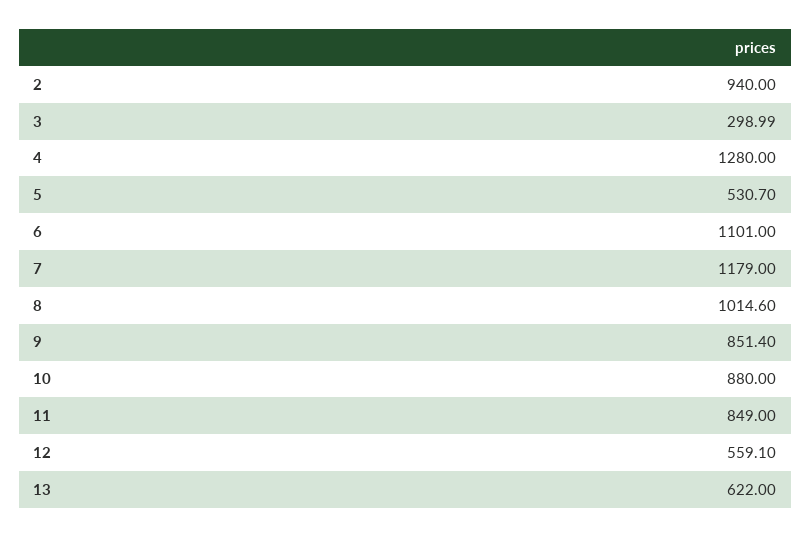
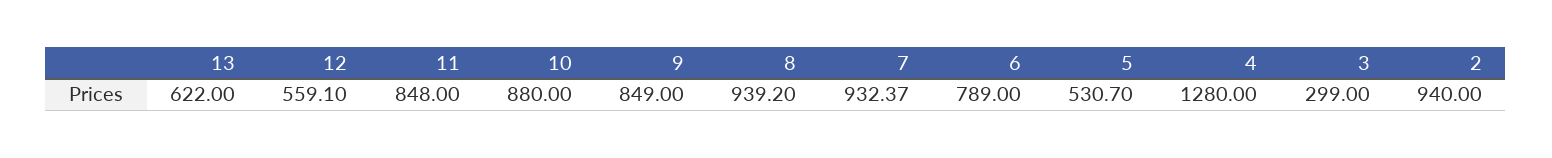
  {
    "2": 940,
-   "3": 298.99,
+   "3": 299,
    "4": 1280,
    "5": 530.7,
-   "6": 1101,
+   "6": 789,
-   "7": 1179,
+   "7": 932.37,
-   "8": 1014.6,
+   "8": 939.2,
-   "9": 851.4,
+   "9": 849,
    "10": 880,
-   "11": 849,
+   "11": 848,
    "12": 559.1,
    "13": 622
  }

